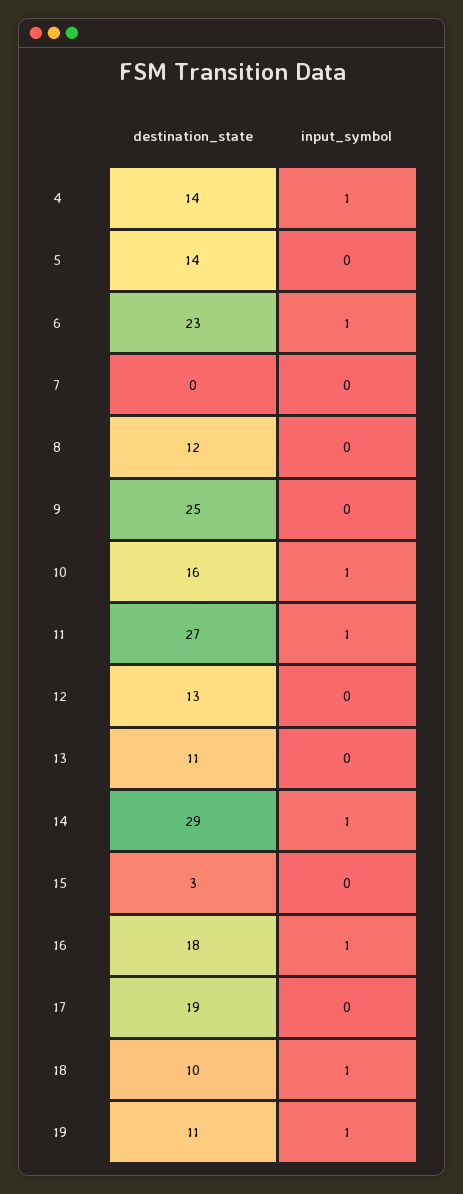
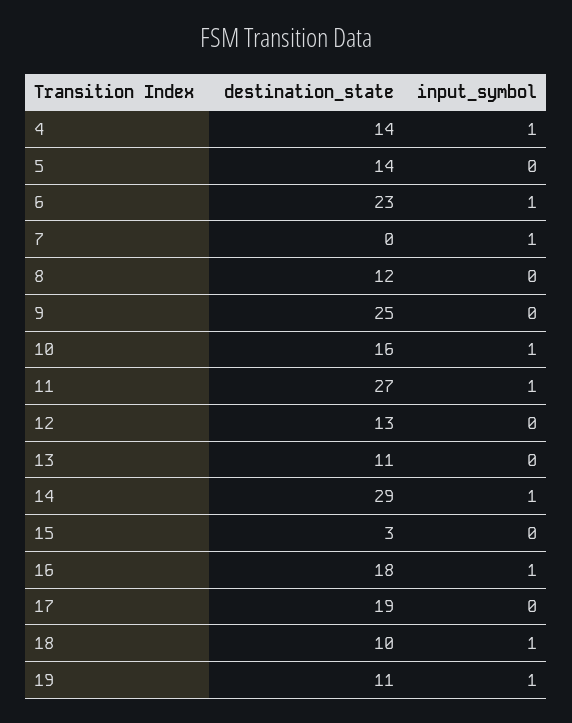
  {
    "destination_state": {
      "4": 14,
      "5": 14,
      "6": 23,
      "7": 0,
      "8": 12,
      "9": 25,
      "10": 16,
      "11": 27,
      "12": 13,
      "13": 11,
      "14": 29,
      "15": 3,
      "16": 18,
      "17": 19,
      "18": 10,
      "19": 11
    },
    "input_symbol": {
      "4": 1,
      "5": 0,
      "6": 1,
-     "7": 0,
+     "7": 1,
      "8": 0,
      "9": 0,
      "10": 1,
      "11": 1,
      "12": 0,
      "13": 0,
      "14": 1,
      "15": 0,
      "16": 1,
      "17": 0,
      "18": 1,
      "19": 1
    }
  }

